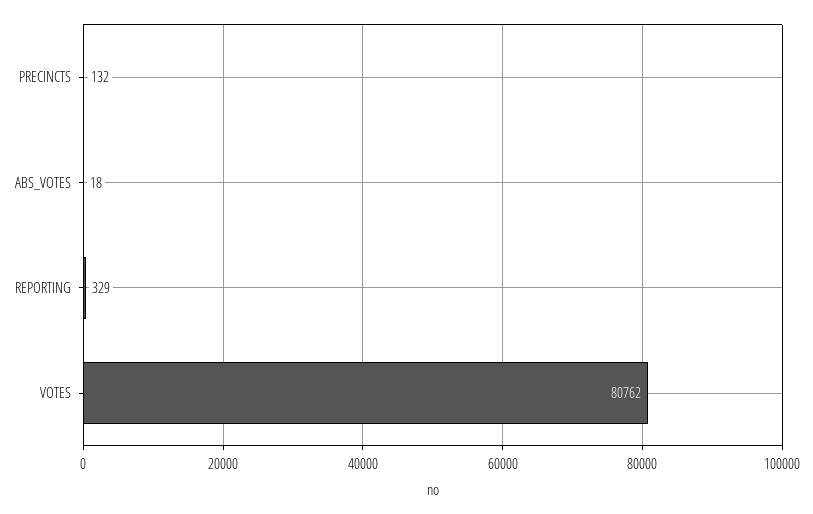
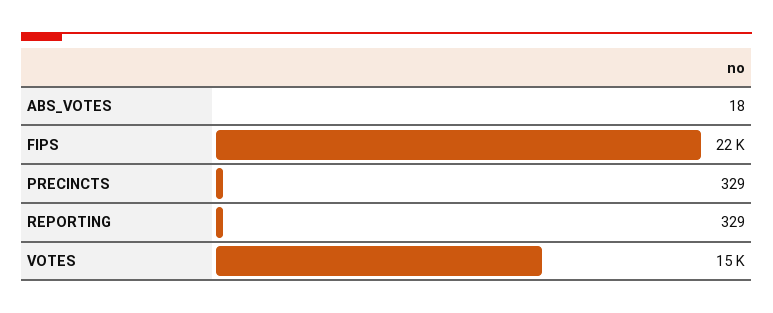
  {
-   "PRECINCTS": 132,
+   "PRECINCTS": 329,
    "ABS_VOTES": 18,
    "REPORTING": 329,
-   "VOTES": 80762
+   "VOTES": 15000,
+   "FIPS": 22000
  }

